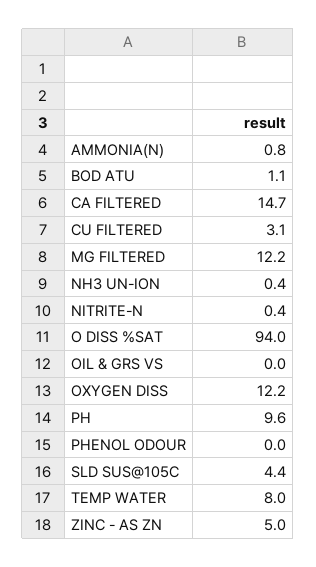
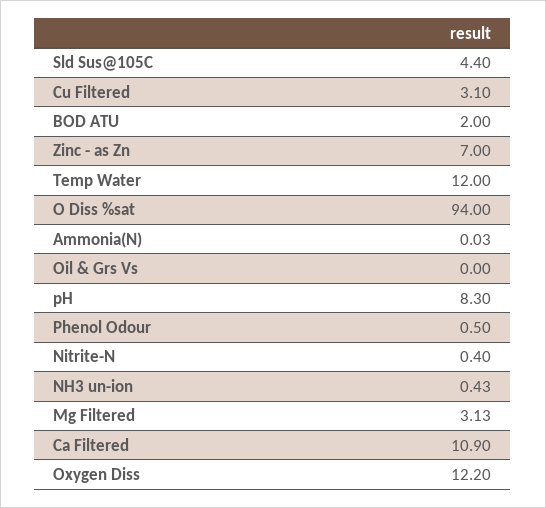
  {
-   "AMMONIA(N)": 0.8,
+   "AMMONIA(N)": 0.03,
-   "BOD ATU": 1.1,
+   "BOD ATU": 2,
-   "CA FILTERED": 14.7,
+   "CA FILTERED": 10.9,
    "CU FILTERED": 3.1,
-   "MG FILTERED": 12.2,
+   "MG FILTERED": 3.13,
    "NH3 UN-ION": 0.43,
    "NITRITE-N": 0.4,
    "O DISS %SAT": 94,
    "OIL & GRS VS": 0,
    "OXYGEN DISS": 12.2,
-   "PH": 9.6,
+   "PH": 8.3,
-   "PHENOL ODOUR": 0,
+   "PHENOL ODOUR": 0.5,
    "SLD SUS@105C": 4.4,
-   "TEMP WATER": 8,
+   "TEMP WATER": 12,
-   "ZINC - AS ZN": 5
+   "ZINC - AS ZN": 7
  }

